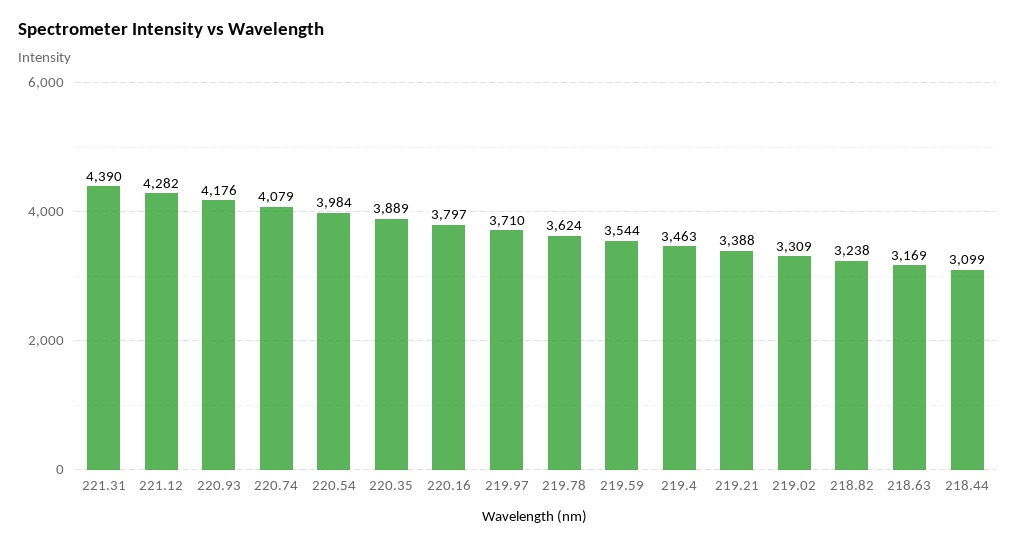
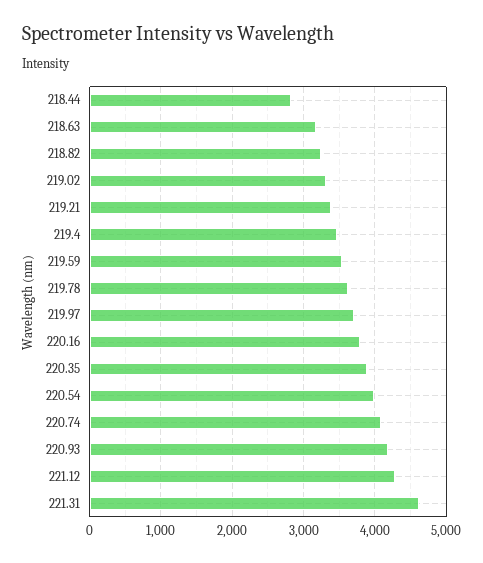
  {
-   "221.31": 4390,
+   "221.31": 4600,
    "221.12": 4282,
    "220.93": 4176,
    "220.74": 4079,
    "220.54": 3984,
    "220.35": 3889,
    "220.16": 3797,
    "219.97": 3710,
    "219.78": 3624,
    "219.59": 3544,
    "219.4": 3463,
    "219.21": 3388,
    "219.02": 3309,
    "218.82": 3238,
    "218.63": 3169,
-   "218.44": 3099
+   "218.44": 2800
  }

